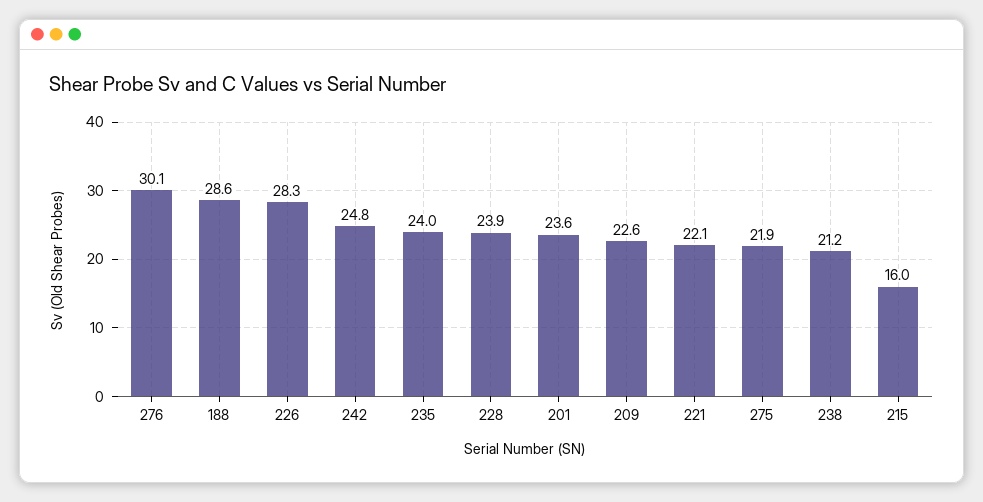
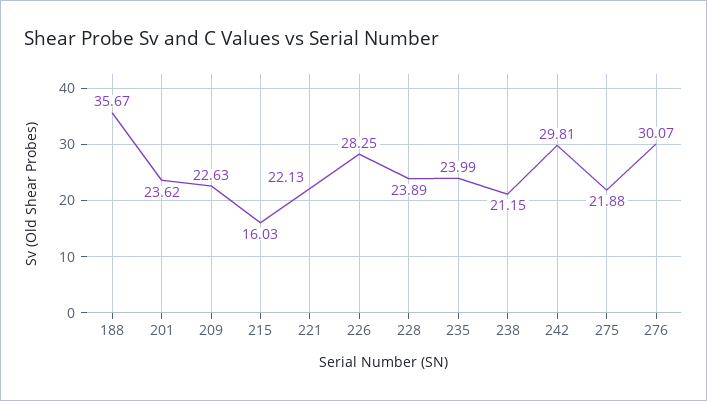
  {
    "276": 30.07,
-   "188": 28.6,
+   "188": 35.67,
    "226": 28.25,
-   "242": 24.8,
+   "242": 29.81,
    "235": 23.99,
    "228": 23.89,
    "201": 23.62,
    "209": 22.63,
    "221": 22.13,
    "275": 21.88,
    "238": 21.15,
    "215": 16.03
  }

